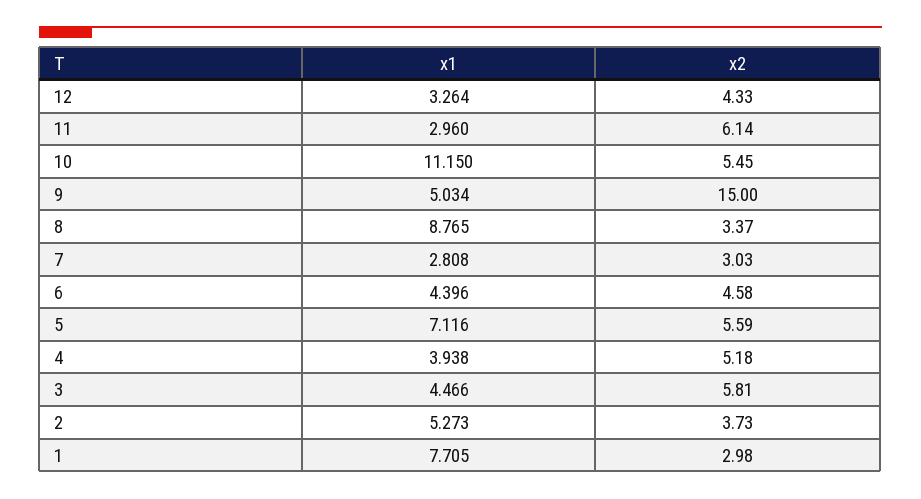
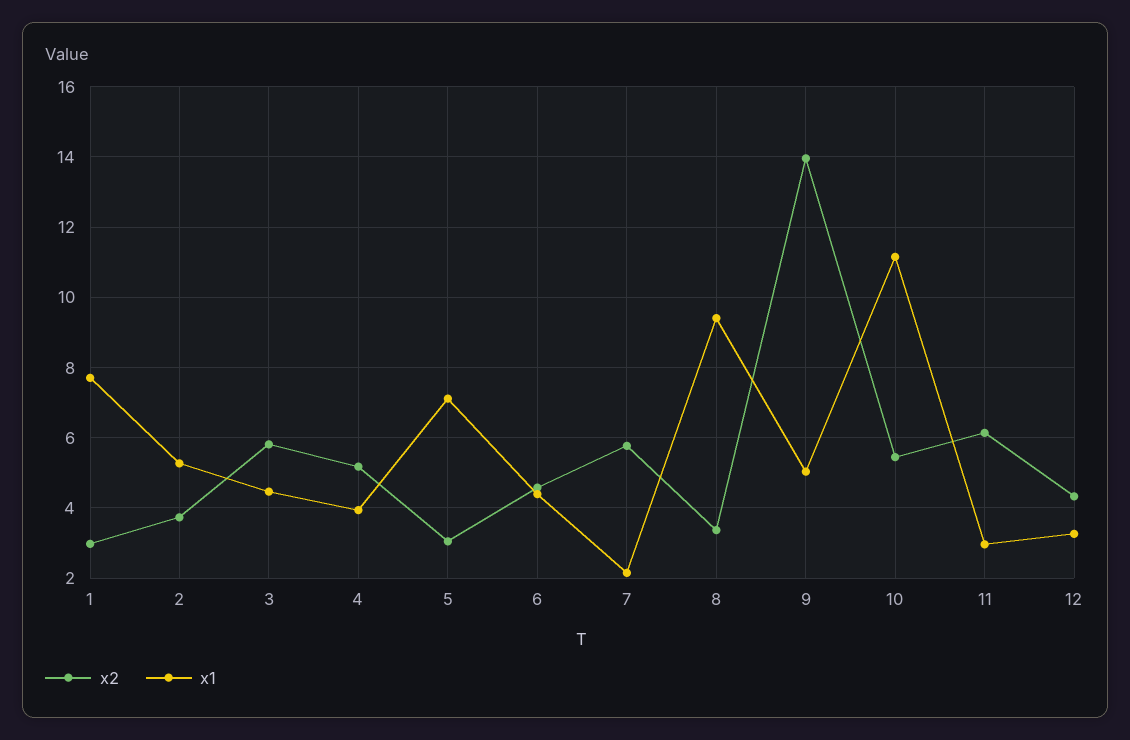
  {
    "x1": {
      "12": 3.264,
      "11": 2.96,
      "10": 11.15,
      "9": 5.034,
-     "8": 8.765,
+     "8": 9.4,
-     "7": 2.808,
+     "7": 2.2,
      "6": 4.396,
      "5": 7.116,
      "4": 3.938,
      "3": 4.466,
      "2": 5.273,
      "1": 7.705
    },
    "x2": {
      "12": 4.33,
      "11": 6.14,
      "10": 5.45,
-     "9": 15,
+     "9": 14,
      "8": 3.37,
-     "7": 3.03,
+     "7": 5.8,
      "6": 4.58,
-     "5": 5.59,
+     "5": 3,
      "4": 5.18,
      "3": 5.81,
      "2": 3.73,
      "1": 2.98
    }
  }

